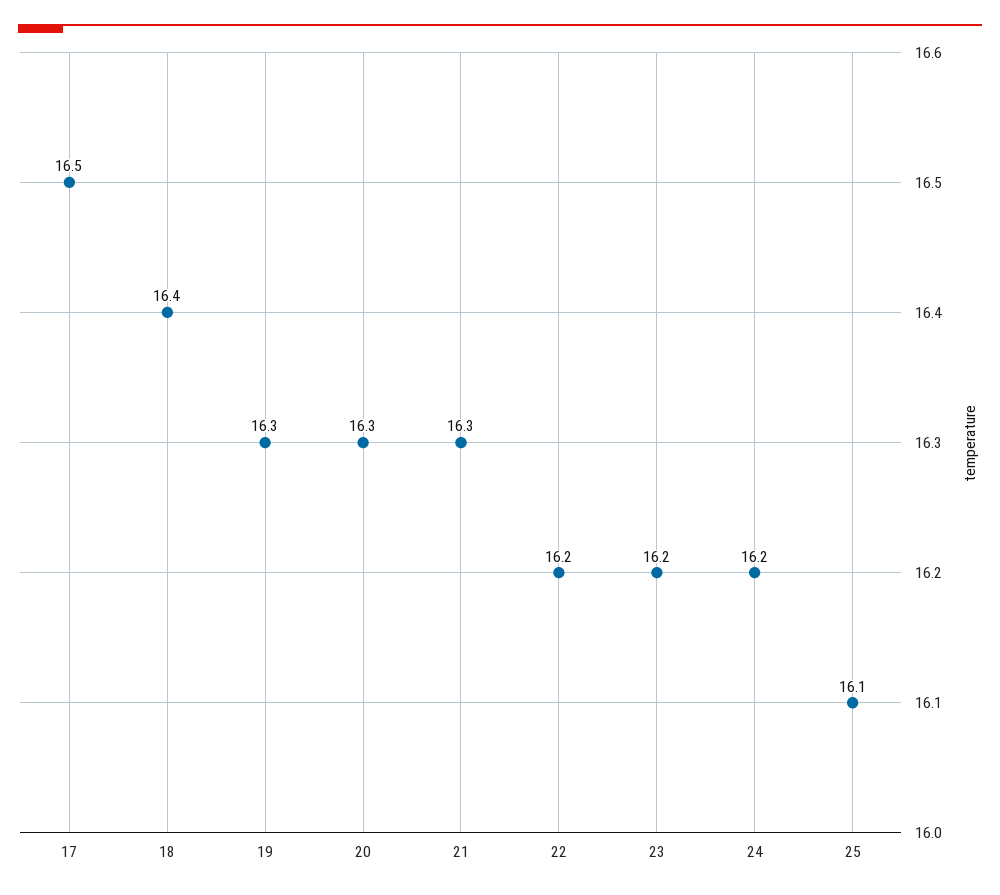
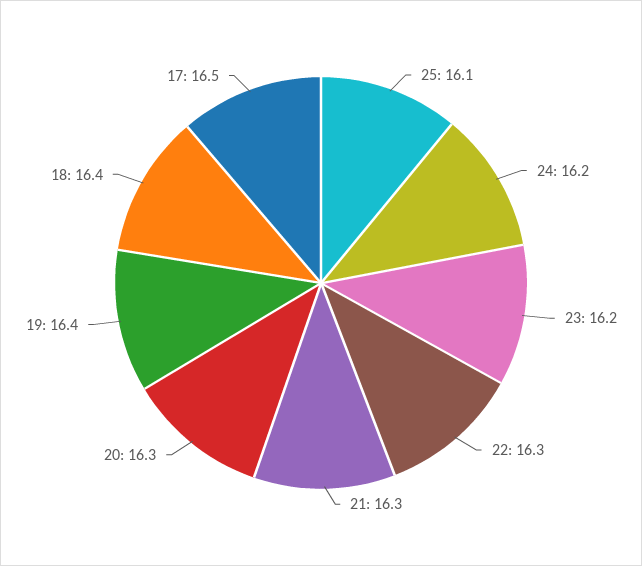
  {
    "17": 16.5,
    "18": 16.4,
-   "19": 16.3,
+   "19": 16.4,
    "20": 16.3,
    "21": 16.3,
-   "22": 16.2,
+   "22": 16.3,
    "23": 16.2,
    "24": 16.2,
    "25": 16.1
  }

